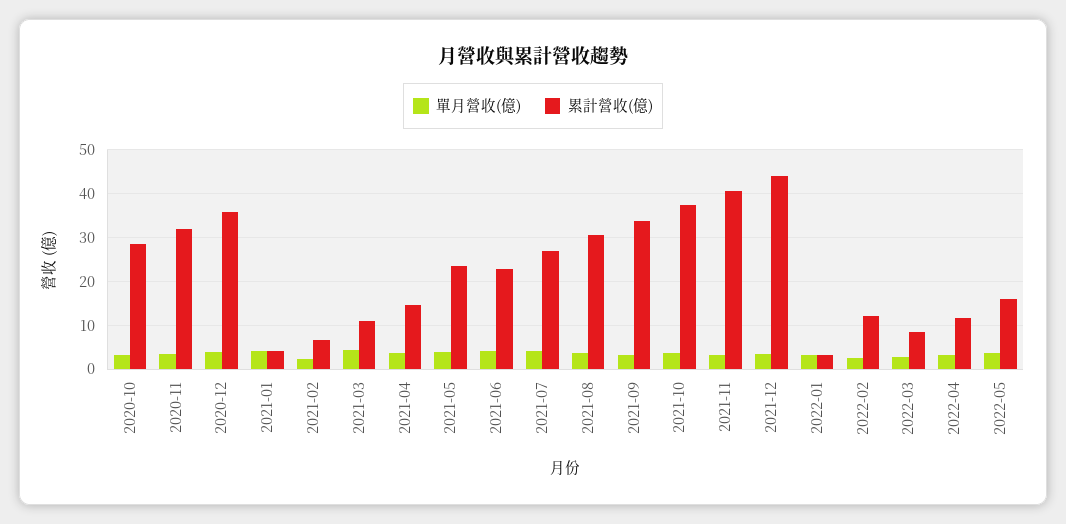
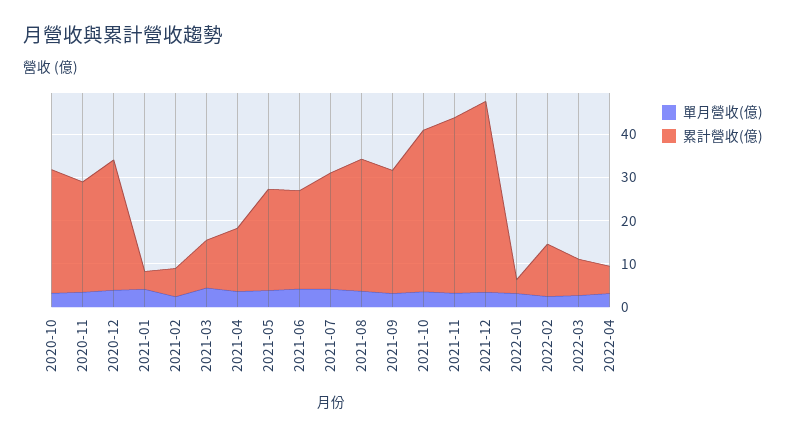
  {
    "單月營收(億)": {
      "2020-10": 4,
      "2020-11": 4,
      "2020-12": 4,
      "2021-01": 4,
      "2021-02": 2,
      "2021-03": 4,
      "2021-04": 4,
      "2021-05": 4,
      "2021-06": 4,
      "2021-07": 4,
      "2021-08": 4,
      "2021-09": 4,
      "2021-10": 4,
      "2021-11": 4,
      "2021-12": 4,
      "2022-01": 4,
      "2022-02": 2,
      "2022-03": 2,
-     "2022-04": 4,
+     "2022-04": 4
-     "2022-05": 4
    },
    "累計營收(億)": {
      "2020-10": 28,
-     "2020-11": 32,
+     "2020-11": 26,
-     "2020-12": 36,
+     "2020-12": 30,
      "2021-01": 4,
      "2021-02": 6,
      "2021-03": 12,
      "2021-04": 14,
      "2021-05": 24,
      "2021-06": 22,
      "2021-07": 26,
      "2021-08": 30,
-     "2021-09": 34,
+     "2021-09": 28,
      "2021-10": 38,
      "2021-11": 40,
      "2021-12": 44,
      "2022-01": 4,
      "2022-02": 12,
      "2022-03": 8,
-     "2022-04": 12,
+     "2022-04": 6
-     "2022-05": 16
    }
  }

